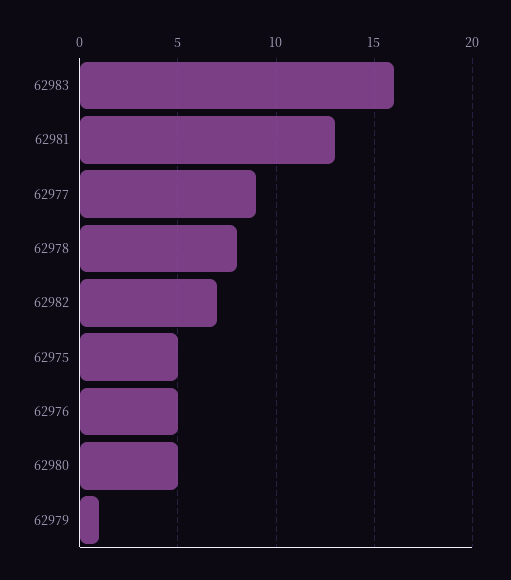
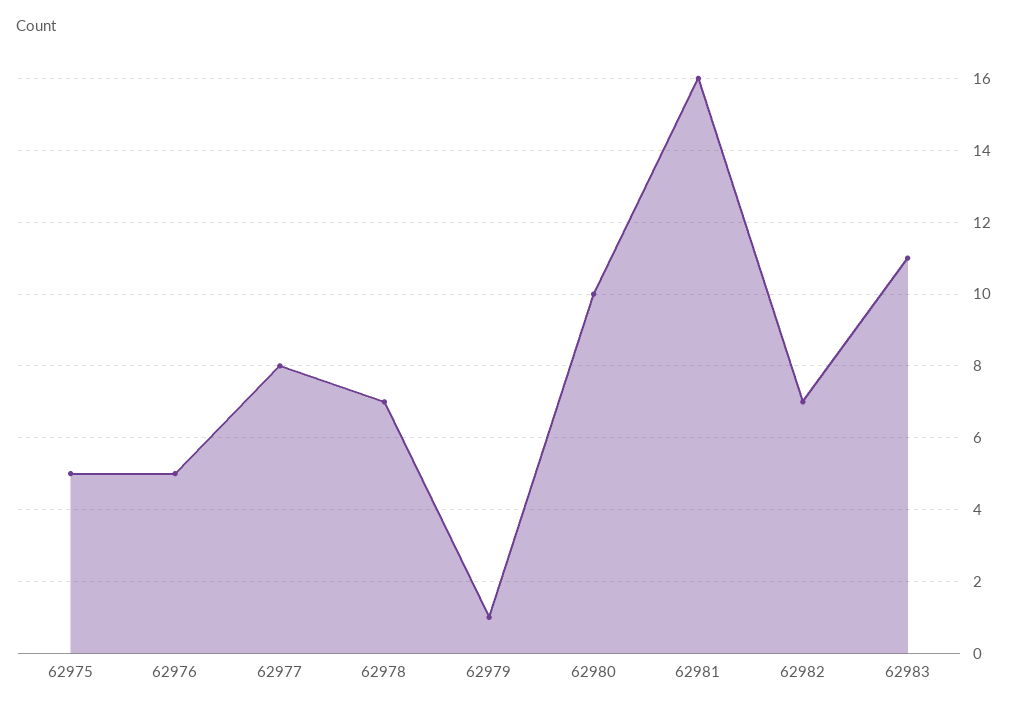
  {
-   "62983": 16,
+   "62983": 11,
-   "62981": 13,
+   "62981": 16,
-   "62977": 9,
+   "62977": 8,
-   "62978": 8,
+   "62978": 7,
    "62982": 7,
    "62975": 5,
    "62976": 5,
-   "62980": 5,
+   "62980": 10,
    "62979": 1
  }

